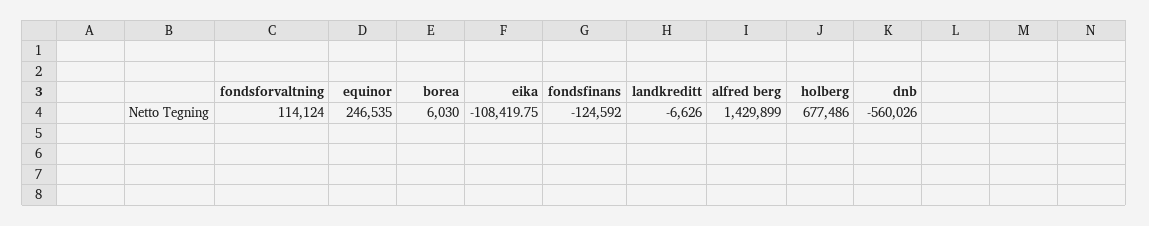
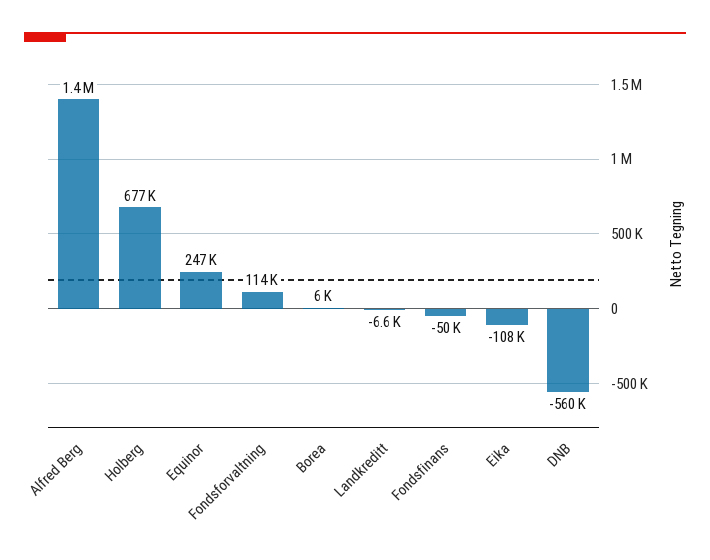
  {
    "fondsforvaltning": 114124,
    "equinor": 246535,
    "borea": 6030,
    "eika": -108419.75,
-   "fondsfinans": -124592,
+   "fondsfinans": -50000,
    "landkreditt": -6626,
    "alfred berg": 1429899,
    "holberg": 677486,
    "dnb": -560026
  }

